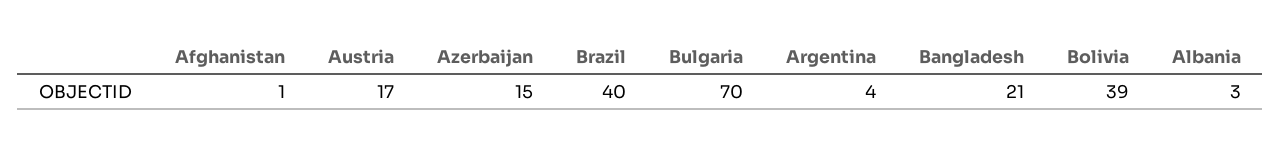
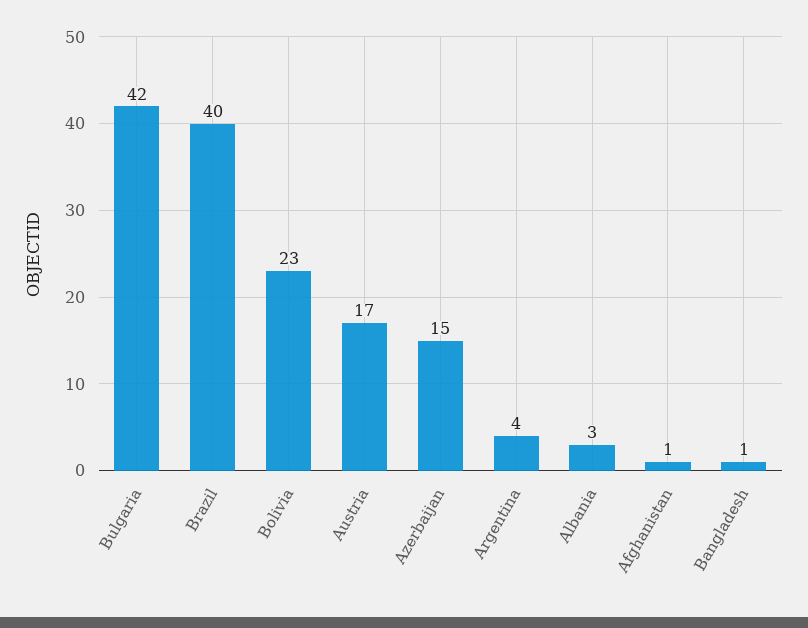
  {
    "Afghanistan": 1,
    "Austria": 17,
    "Azerbaijan": 15,
    "Brazil": 40,
-   "Bulgaria": 70,
+   "Bulgaria": 42,
    "Argentina": 4,
-   "Bangladesh": 21,
+   "Bangladesh": 1,
-   "Bolivia": 39,
+   "Bolivia": 23,
    "Albania": 3
  }

